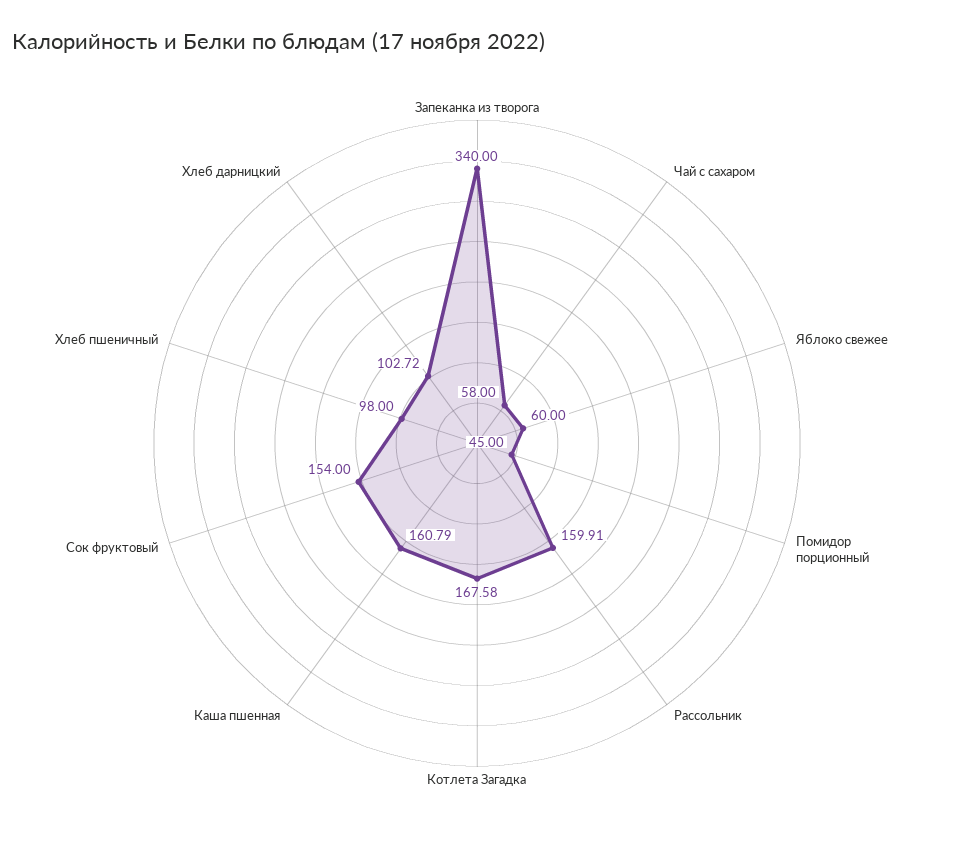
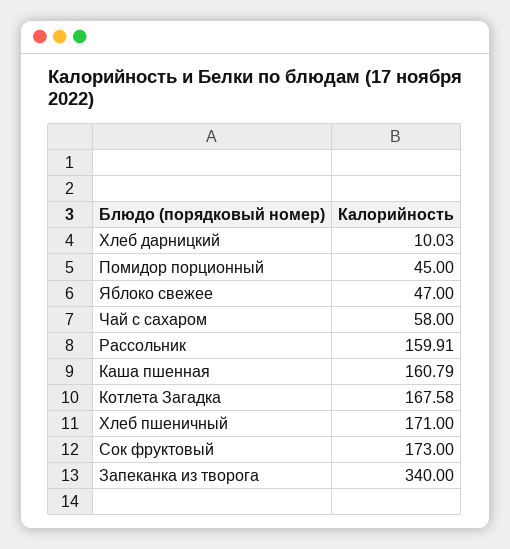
  {
    "Запеканка из творога": 340,
    "Чай с сахаром": 58,
-   "Яблоко свежее": 60,
+   "Яблоко свежее": 47,
    "Помидор порционный": 45,
    "Рассольник": 159.91,
    "Котлета Загадка": 167.58,
    "Каша пшенная": 160.79,
-   "Сок фруктовый": 154,
+   "Сок фруктовый": 173,
-   "Хлеб пшеничный": 98,
+   "Хлеб пшеничный": 171,
-   "Хлеб дарницкий": 102.72
+   "Хлеб дарницкий": 10.03
  }

